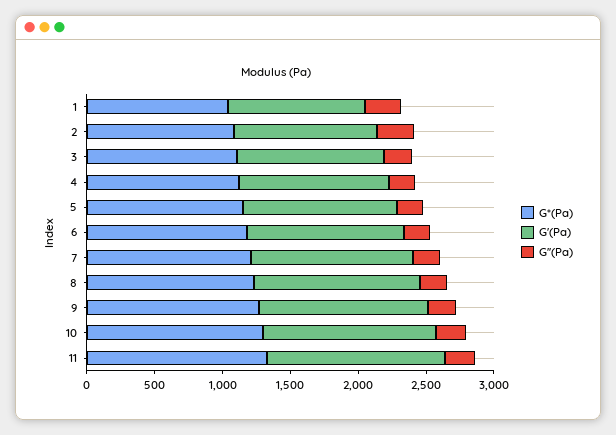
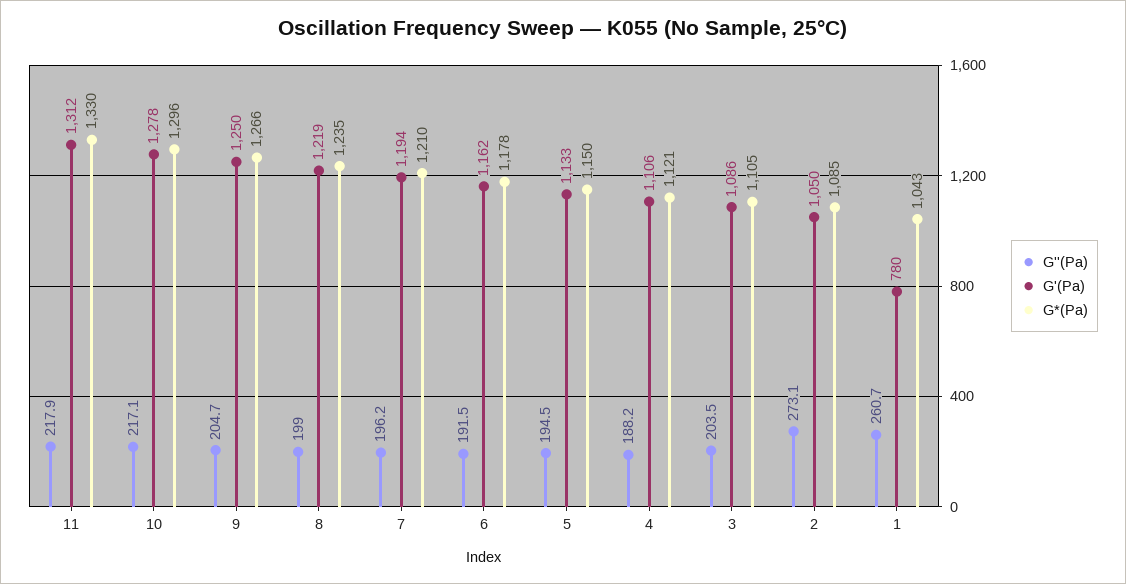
  {
    "G*(Pa)": {
      "1": 1043,
      "2": 1085,
      "3": 1105,
      "4": 1121,
      "5": 1150,
      "6": 1178,
      "7": 1210,
      "8": 1235,
      "9": 1266,
      "10": 1296,
      "11": 1330
    },
    "G'(Pa)": {
-     "1": 1000,
+     "1": 780,
      "2": 1050,
      "3": 1086,
      "4": 1106,
      "5": 1133,
      "6": 1162,
      "7": 1194,
      "8": 1219,
      "9": 1250,
      "10": 1278,
      "11": 1312
    },
    "G''(Pa)": {
      "1": 260.7,
      "2": 273.1,
      "3": 203.5,
      "4": 188.2,
      "5": 194.5,
      "6": 191.5,
      "7": 196.2,
      "8": 199,
      "9": 204.7,
      "10": 217.1,
      "11": 217.9
    }
  }

